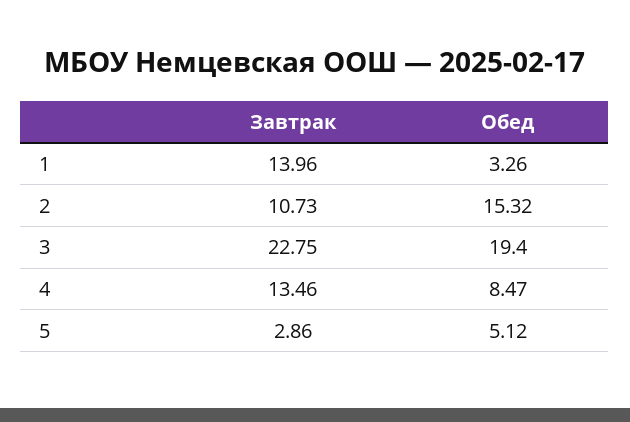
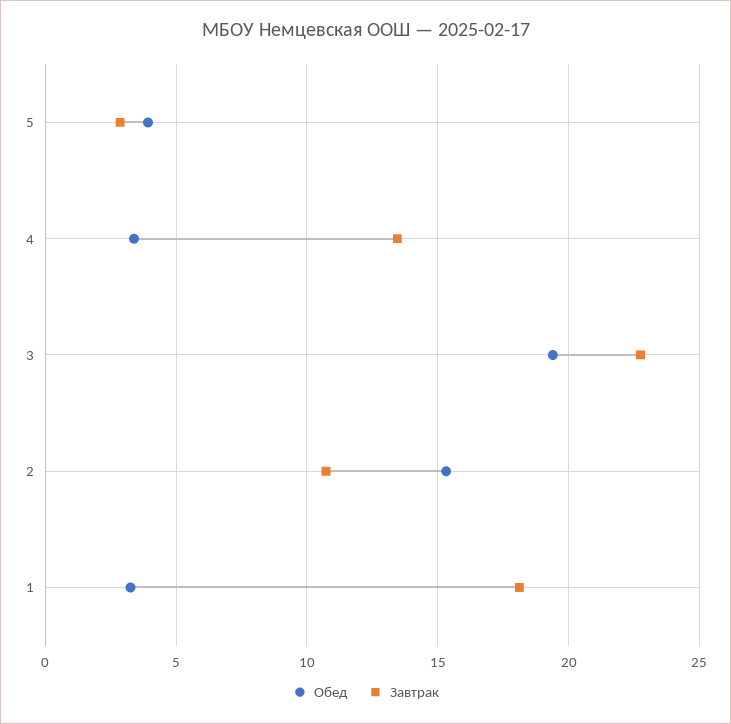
  {
    "Завтрак": {
-     "1": 13.96,
+     "1": 18,
      "2": 10.73,
      "3": 22.75,
      "4": 13.46,
      "5": 2.86
    },
    "Обед": {
      "1": 3.26,
      "2": 15.32,
      "3": 19.4,
-     "4": 8.47,
+     "4": 3.5,
-     "5": 5.12
+     "5": 4
    }
  }

